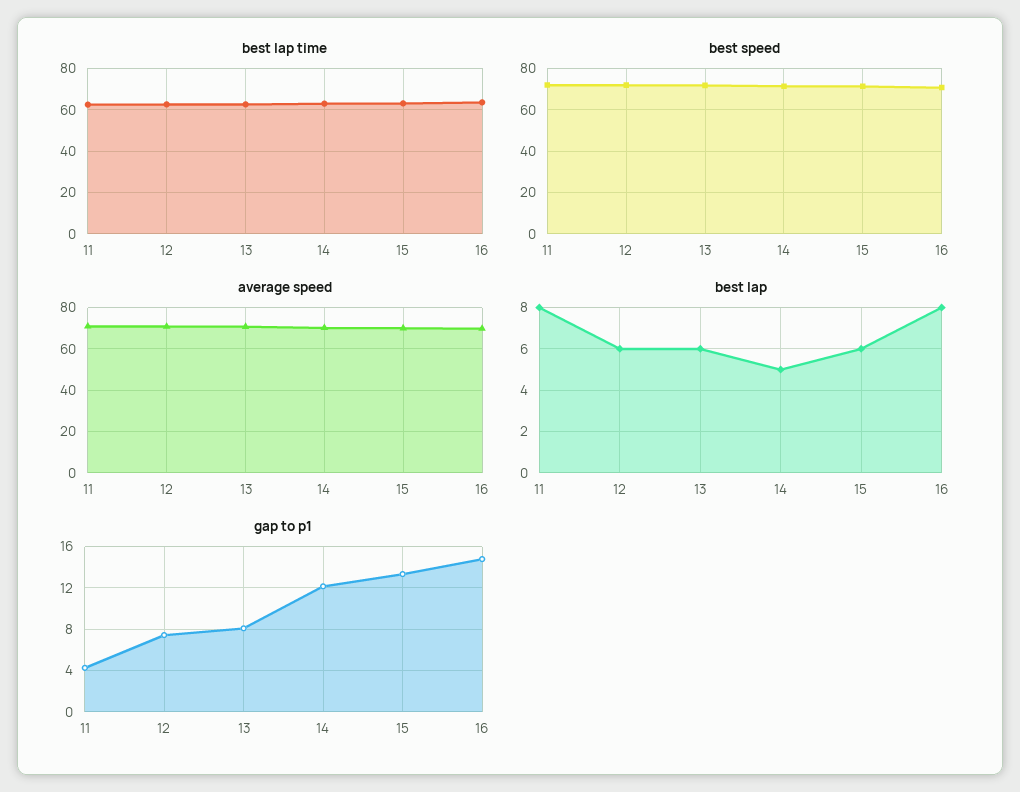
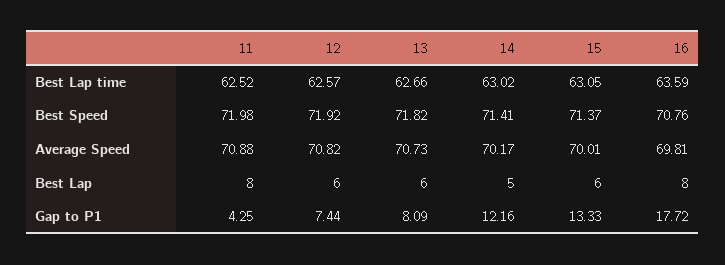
  {
    "best lap time": {
      "11": 62.52,
      "12": 62.57,
      "13": 62.66,
      "14": 63.02,
      "15": 63.05,
      "16": 63.59
    },
    "best speed": {
      "11": 71.98,
      "12": 71.92,
      "13": 71.82,
      "14": 71.41,
      "15": 71.37,
      "16": 70.76
    },
    "average speed": {
      "11": 70.88,
      "12": 70.82,
      "13": 70.73,
      "14": 70.17,
      "15": 70.01,
      "16": 69.81
    },
    "best lap": {
      "11": 8,
      "12": 6,
      "13": 6,
      "14": 5,
      "15": 6,
      "16": 8
    },
    "gap to p1": {
      "11": 4.25,
      "12": 7.44,
      "13": 8.09,
      "14": 12.16,
      "15": 13.33,
-     "16": 15
+     "16": 17.72
    }
  }

